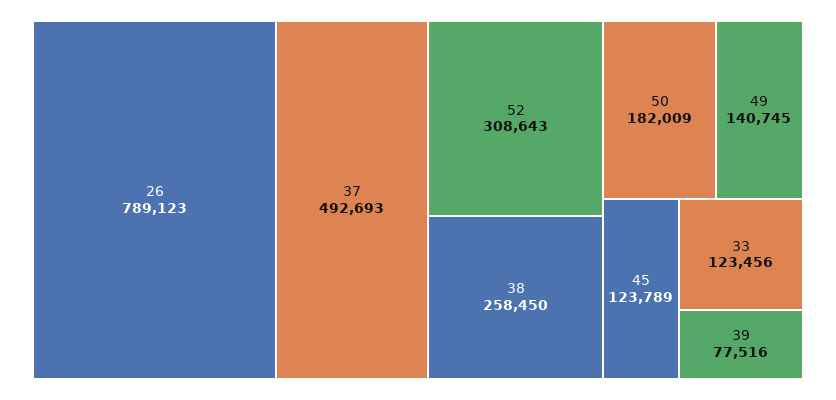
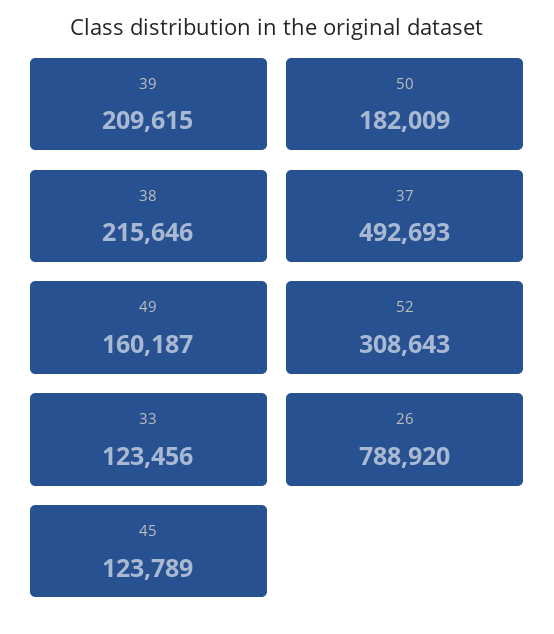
  {
-   "26": 789123,
+   "26": 788920,
    "37": 492693,
    "52": 308643,
-   "38": 258450,
+   "38": 215646,
    "50": 182009,
-   "49": 140745,
+   "49": 160187,
    "45": 123789,
    "33": 123456,
-   "39": 77516
+   "39": 209615
  }

